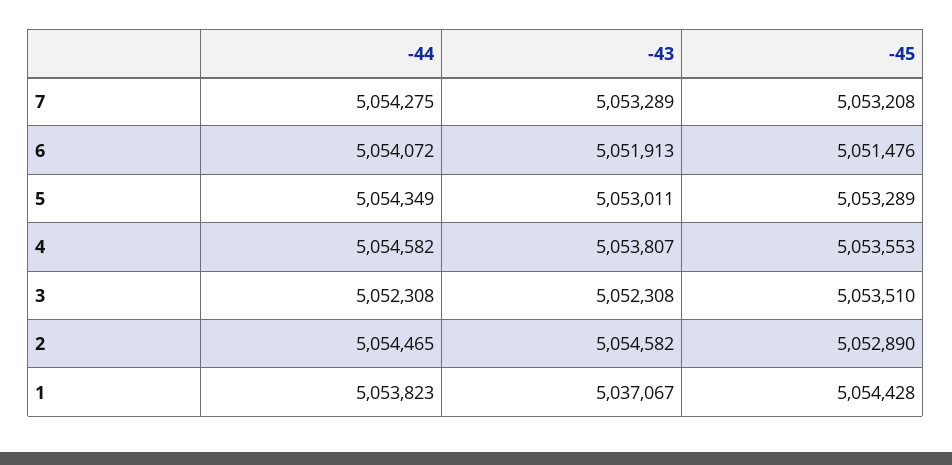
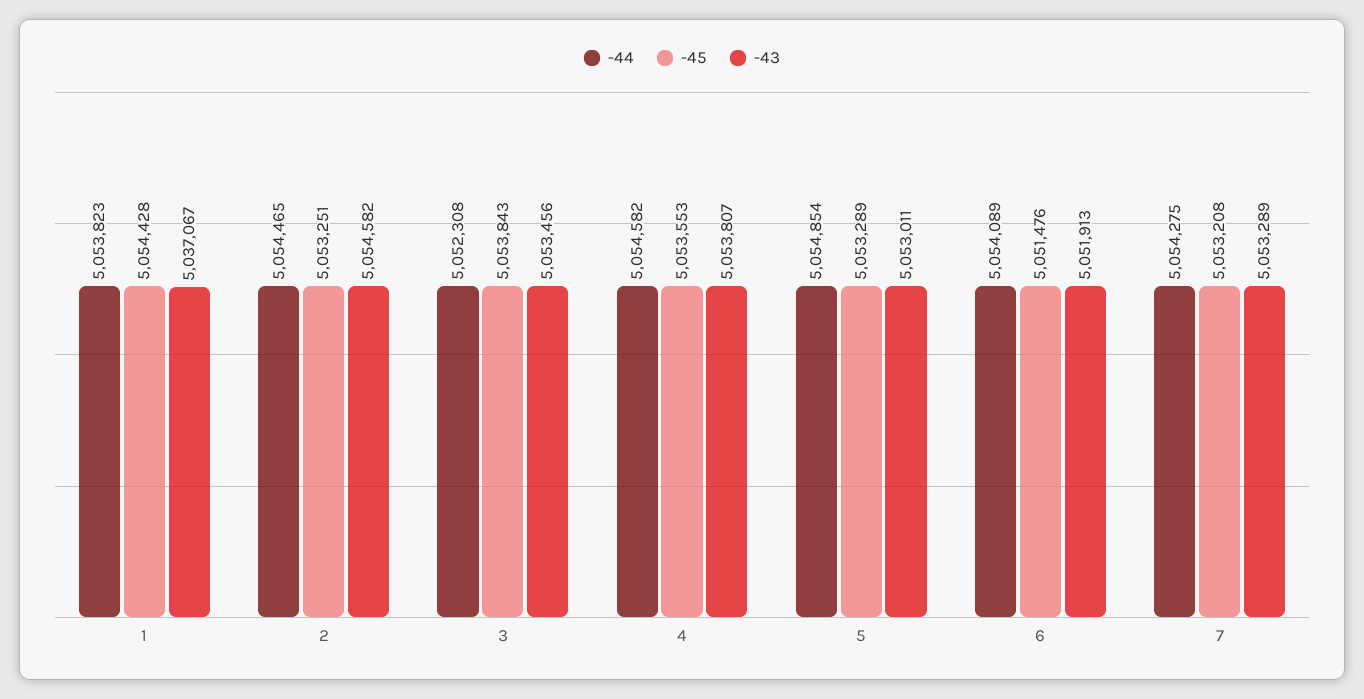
  {
    "-44": {
      "7": 5054275,
-     "6": 5054072,
+     "6": 5054089,
-     "5": 5054349,
+     "5": 5054854,
      "4": 5054582,
      "3": 5052308,
      "2": 5054465,
      "1": 5053823
    },
    "-43": {
      "7": 5053289,
      "6": 5051913,
      "5": 5053011,
      "4": 5053807,
-     "3": 5052308,
+     "3": 5053456,
      "2": 5054582,
      "1": 5037067
    },
    "-45": {
      "7": 5053208,
      "6": 5051476,
      "5": 5053289,
      "4": 5053553,
-     "3": 5053510,
+     "3": 5053843,
-     "2": 5052890,
+     "2": 5053251,
      "1": 5054428
    }
  }

